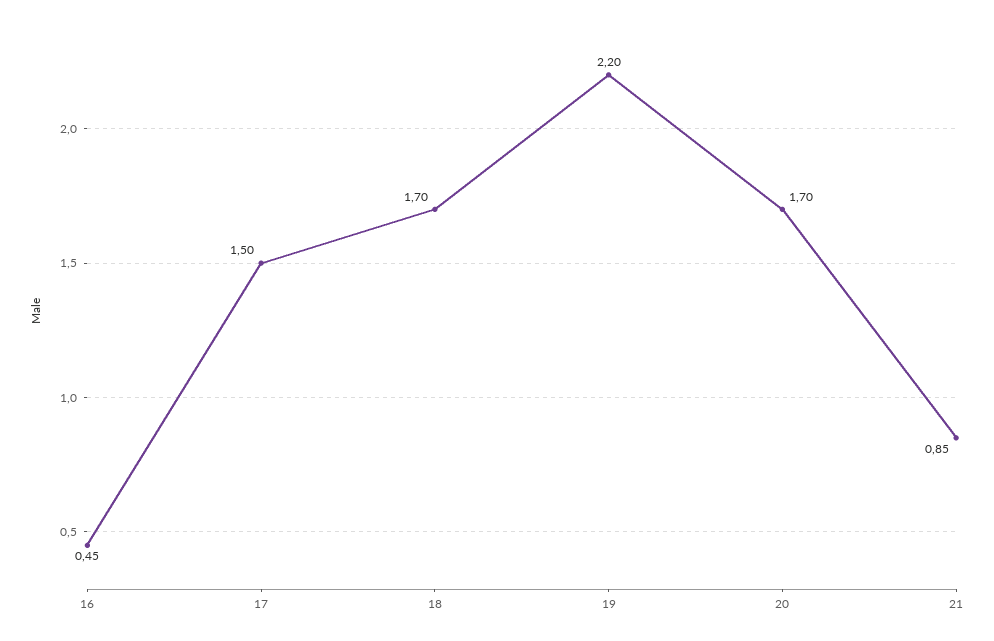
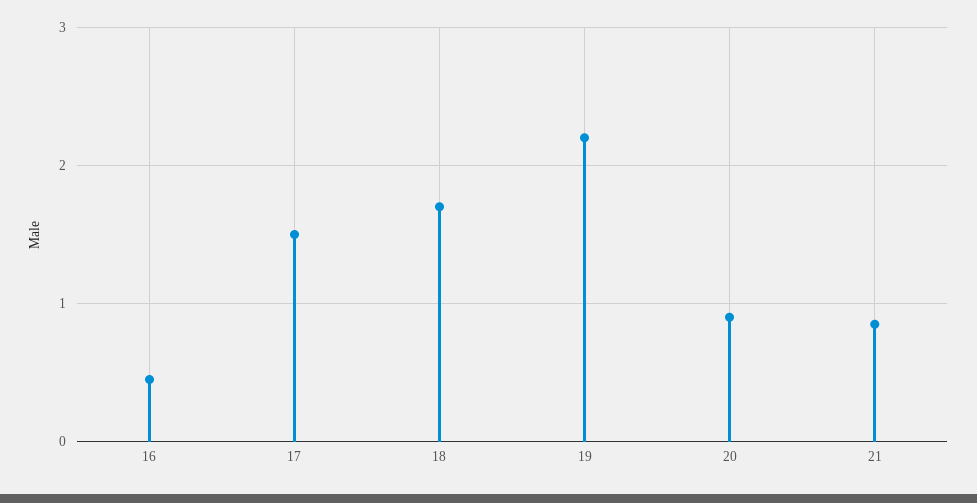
  {
    "16": 0.45,
    "17": 1.5,
    "18": 1.7,
    "19": 2.2,
-   "20": 1.7,
+   "20": 0.9,
    "21": 0.85
  }

